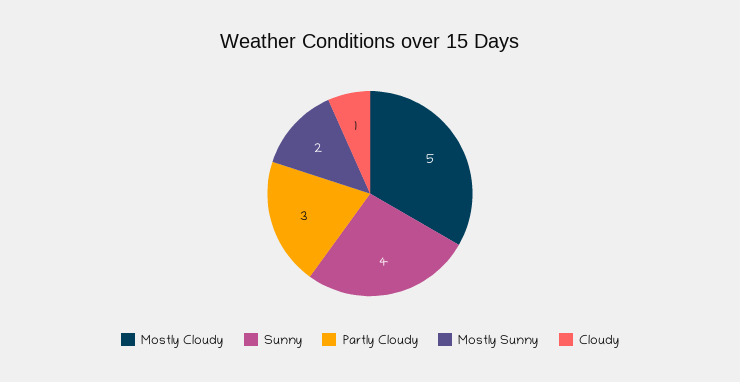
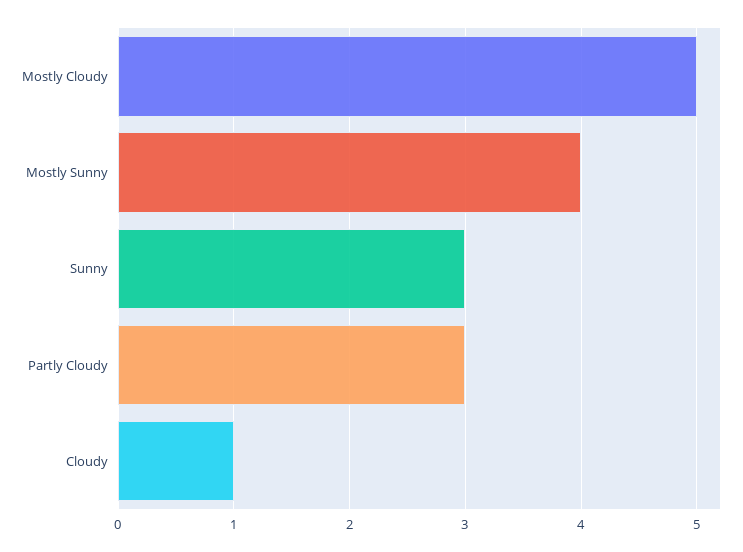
  {
    "Mostly Cloudy": 5,
-   "Sunny": 4,
+   "Sunny": 3,
    "Partly Cloudy": 3,
-   "Mostly Sunny": 2,
+   "Mostly Sunny": 4,
    "Cloudy": 1
  }

